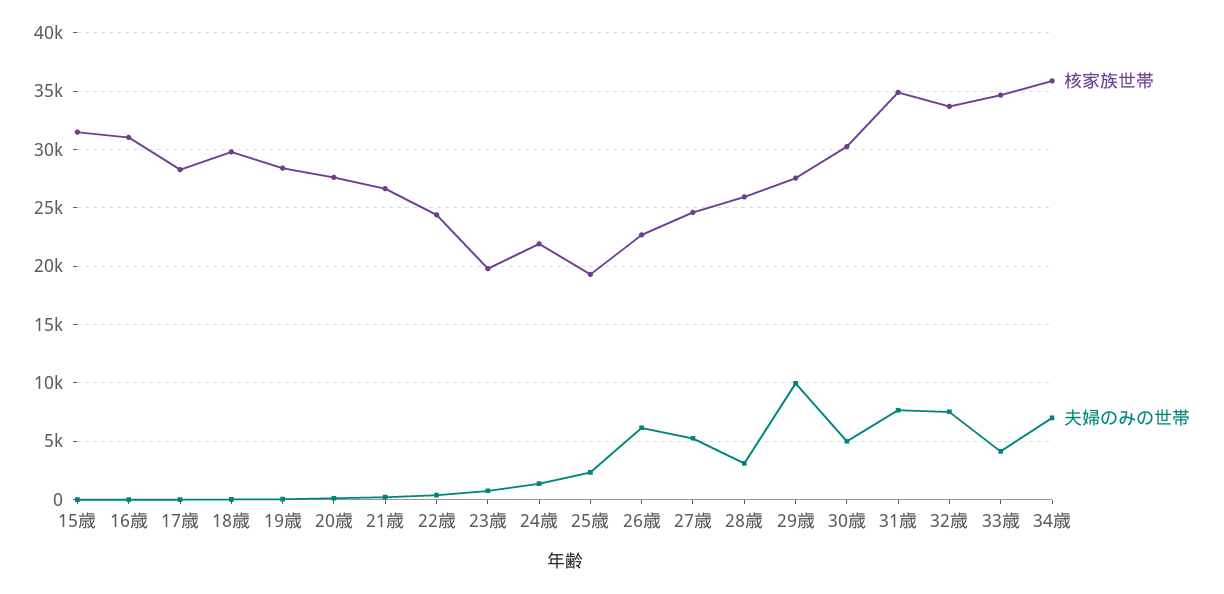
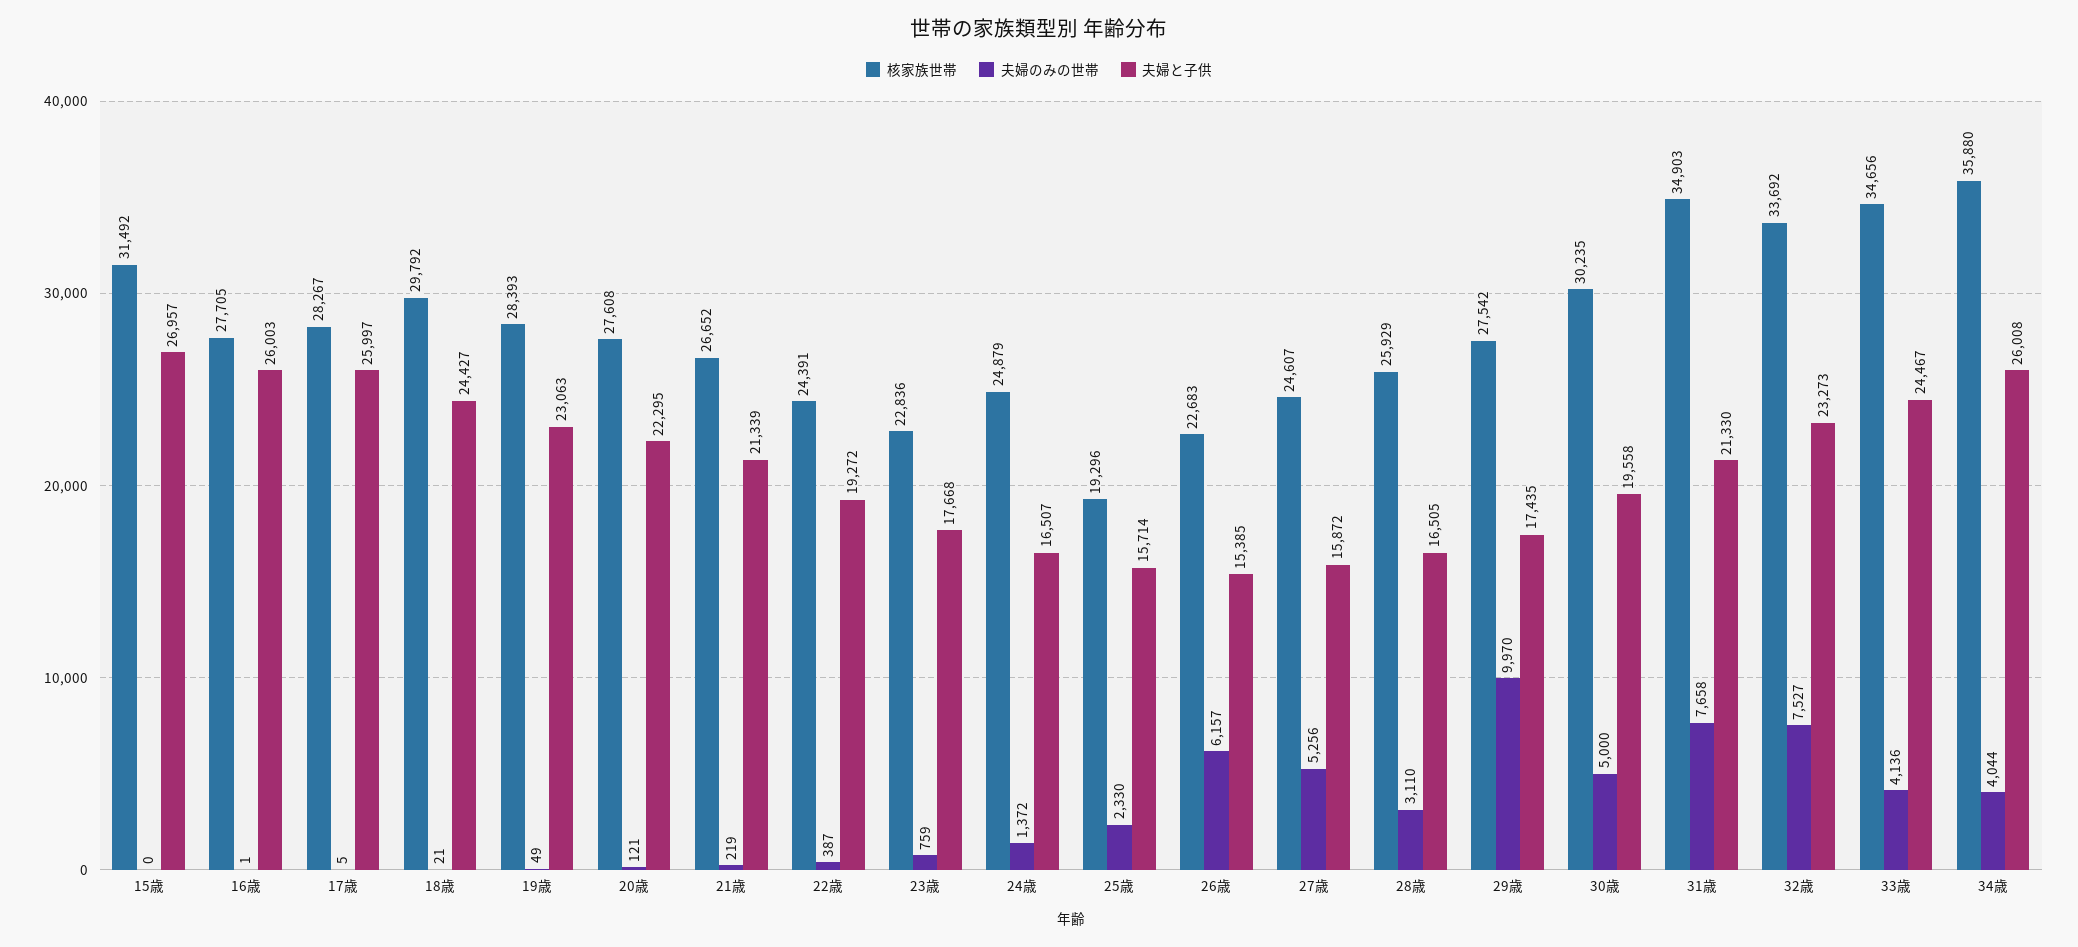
  {
    "核家族世帯": {
      "15歳": 31492,
-     "16歳": 31000,
+     "16歳": 27705,
      "17歳": 28267,
      "18歳": 29792,
      "19歳": 28393,
      "20歳": 27608,
      "21歳": 26652,
      "22歳": 24391,
-     "23歳": 20000,
+     "23歳": 22836,
-     "24歳": 22000,
+     "24歳": 24879,
      "25歳": 19296,
      "26歳": 22683,
      "27歳": 24607,
      "28歳": 25929,
      "29歳": 27542,
      "30歳": 30235,
      "31歳": 34903,
      "32歳": 33692,
      "33歳": 34656,
      "34歳": 35880
    },
    "夫婦のみの世帯": {
      "15歳": 0,
      "16歳": 1,
      "17歳": 5,
      "18歳": 21,
      "19歳": 49,
      "20歳": 121,
      "21歳": 219,
      "22歳": 387,
      "23歳": 759,
      "24歳": 1372,
      "25歳": 2330,
      "26歳": 6157,
      "27歳": 5256,
      "28歳": 3110,
      "29歳": 9970,
      "30歳": 5000,
      "31歳": 7658,
      "32歳": 7527,
      "33歳": 4136,
-     "34歳": 7000
+     "34歳": 4044
-   }
+   },
+   "夫婦と子供": {
+     "15歳": 26957,
+     "16歳": 26003,
+     "17歳": 25997,
+     "18歳": 24427,
+     "19歳": 23063,
+     "20歳": 22295,
+     "21歳": 21339,
+     "22歳": 19272,
+     "23歳": 17668,
+     "24歳": 16507,
+     "25歳": 15714,
+     "26歳": 15385,
+     "27歳": 15872,
+     "28歳": 16505,
+     "29歳": 17435,
+     "30歳": 19558,
+     "31歳": 21330,
+     "32歳": 23273,
+     "33歳": 24467,
+     "34歳": 26008
+   }
  }

